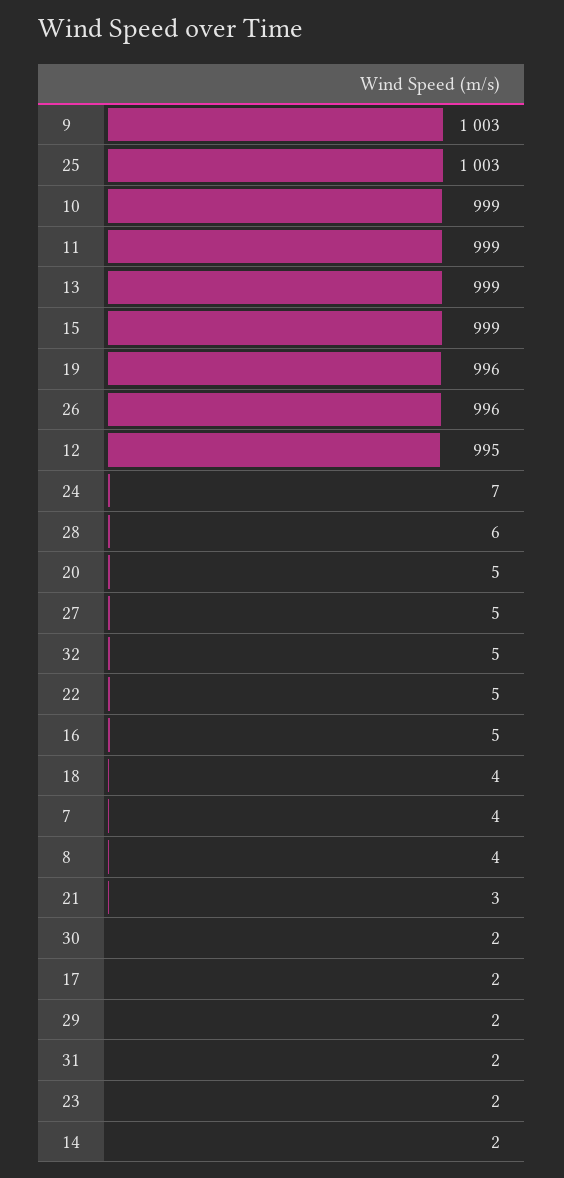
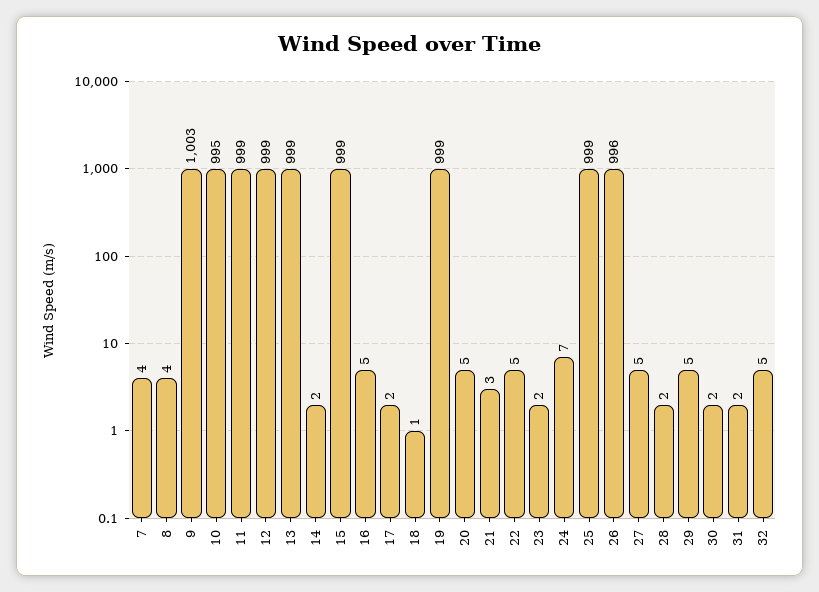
  {
    "9": 1003,
-   "25": 1003,
+   "25": 999,
-   "10": 999,
+   "10": 995,
    "11": 999,
    "13": 999,
    "15": 999,
-   "19": 996,
+   "19": 999,
    "26": 996,
-   "12": 995,
+   "12": 999,
    "24": 7,
-   "28": 6,
+   "28": 2,
    "20": 5,
    "27": 5,
    "32": 5,
    "22": 5,
    "16": 5,
-   "18": 4,
+   "18": 1,
    "7": 4,
    "8": 4,
    "21": 3,
    "30": 2,
    "17": 2,
-   "29": 2,
+   "29": 5,
    "31": 2,
    "23": 2,
    "14": 2
  }

